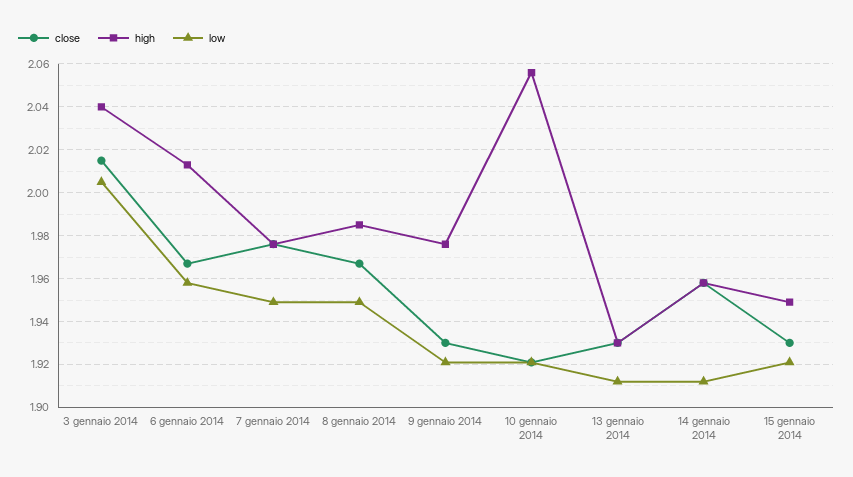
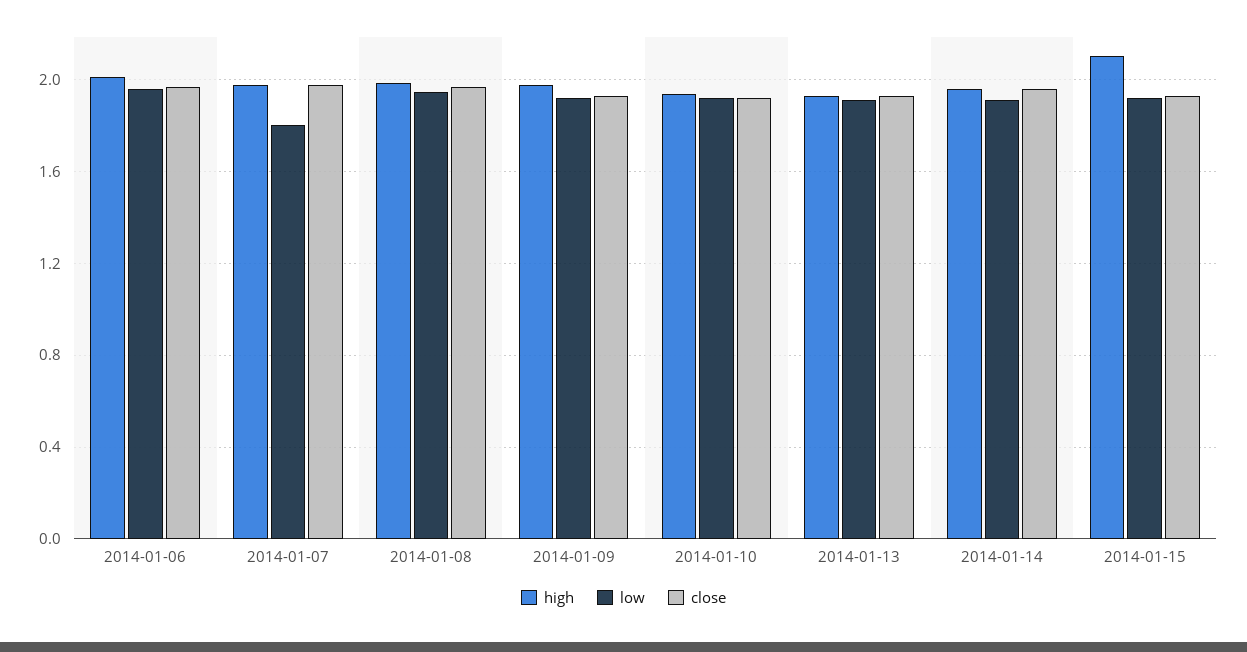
  {
    "close": {
-     "3 gennaio 2014": 2.015,
      "6 gennaio 2014": 1.965,
      "7 gennaio 2014": 1.975,
      "8 gennaio 2014": 1.965,
      "9 gennaio 2014": 1.93,
      "10 gennaio 2014": 1.92,
      "13 gennaio 2014": 1.93,
      "14 gennaio 2014": 1.96,
      "15 gennaio 2014": 1.93
    },
    "high": {
-     "3 gennaio 2014": 2.04,
      "6 gennaio 2014": 2.015,
      "7 gennaio 2014": 1.975,
      "8 gennaio 2014": 1.985,
      "9 gennaio 2014": 1.975,
-     "10 gennaio 2014": 2.055,
+     "10 gennaio 2014": 1.95,
      "13 gennaio 2014": 1.93,
      "14 gennaio 2014": 1.96,
-     "15 gennaio 2014": 1.95
+     "15 gennaio 2014": 2.1
    },
    "low": {
-     "3 gennaio 2014": 2.005,
      "6 gennaio 2014": 1.96,
-     "7 gennaio 2014": 1.95,
+     "7 gennaio 2014": 1.8,
      "8 gennaio 2014": 1.95,
      "9 gennaio 2014": 1.92,
      "10 gennaio 2014": 1.92,
      "13 gennaio 2014": 1.91,
      "14 gennaio 2014": 1.91,
      "15 gennaio 2014": 1.92
    }
  }

